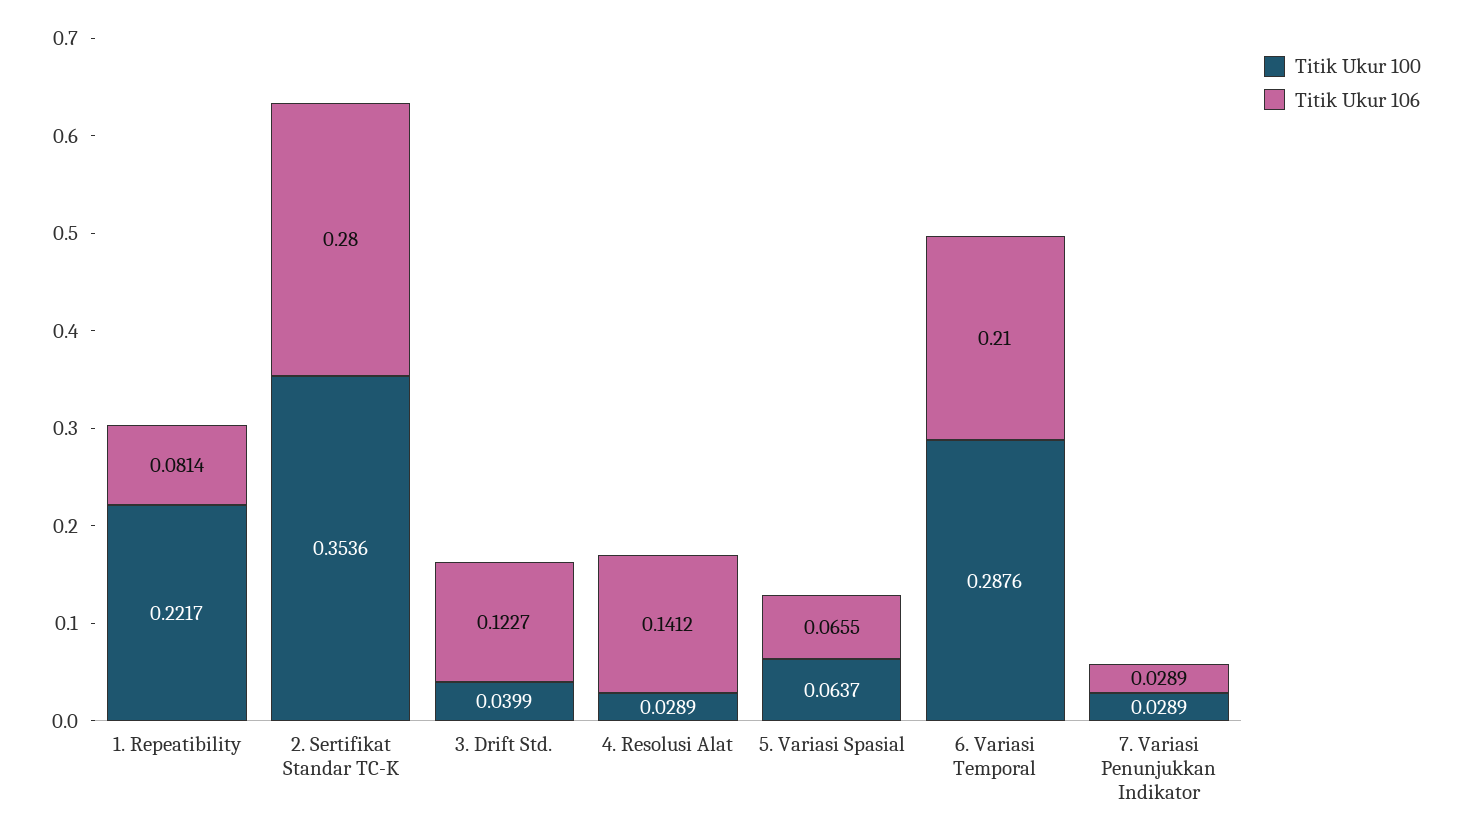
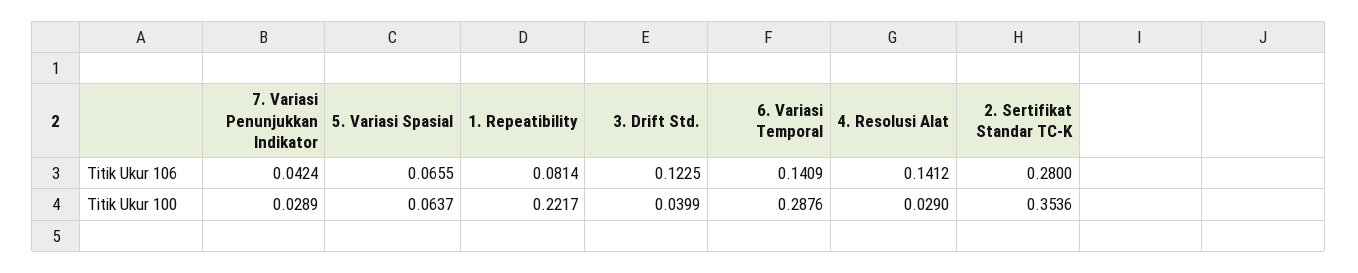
  {
    "Titik Ukur 100": {
      "1. Repeatibility": 0.2217,
      "2. Sertifikat Standar TC-K": 0.3536,
      "3. Drift Std.": 0.0399,
-     "4. Resolusi Alat": 0.0289,
+     "4. Resolusi Alat": 0.029,
      "5. Variasi Spasial": 0.0637,
      "6. Variasi Temporal": 0.2876,
      "7. Variasi Penunjukkan Indikator": 0.0289
    },
    "Titik Ukur 106": {
      "1. Repeatibility": 0.0814,
      "2. Sertifikat Standar TC-K": 0.28,
-     "3. Drift Std.": 0.1227,
+     "3. Drift Std.": 0.1225,
      "4. Resolusi Alat": 0.1412,
      "5. Variasi Spasial": 0.0655,
-     "6. Variasi Temporal": 0.21,
+     "6. Variasi Temporal": 0.1409,
-     "7. Variasi Penunjukkan Indikator": 0.0289
+     "7. Variasi Penunjukkan Indikator": 0.0424
    }
  }

